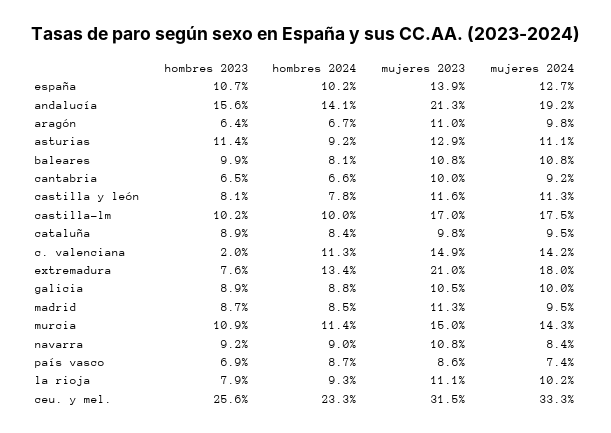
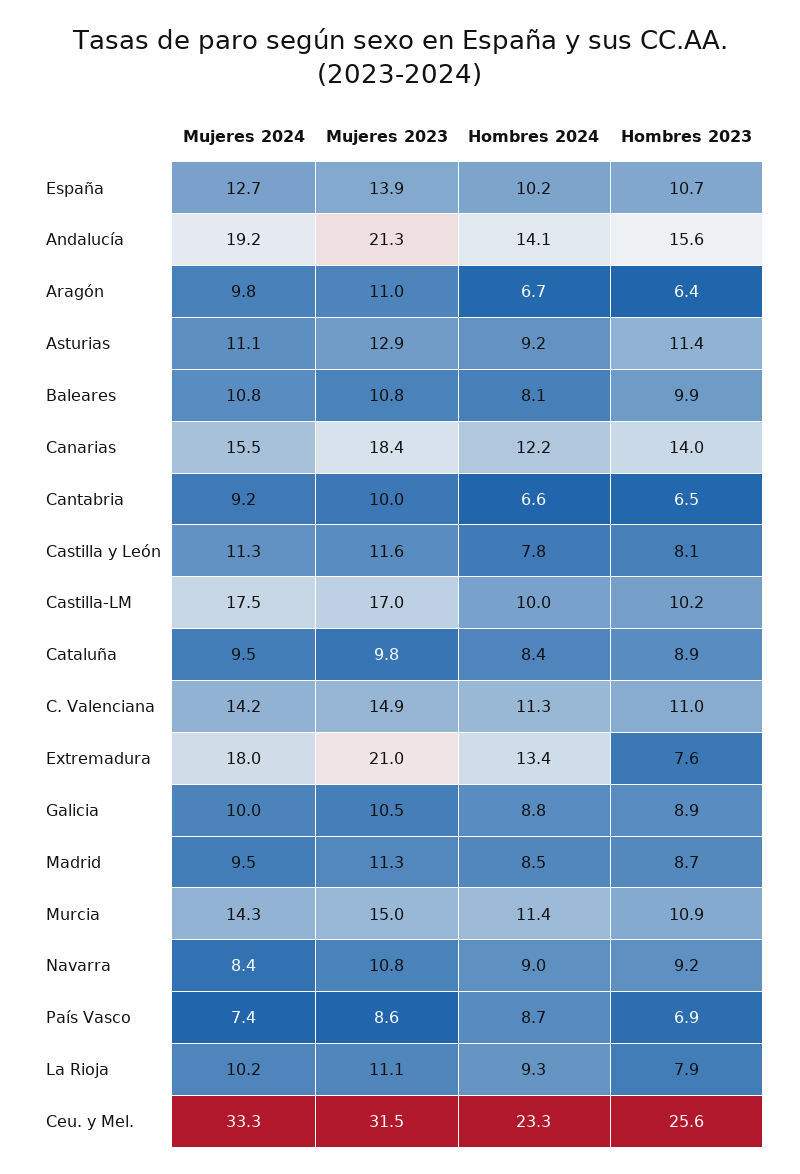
  {
    "hombres 2023": {
      "españa": 10.7,
      "andalucía": 15.6,
      "aragón": 6.4,
      "asturias": 11.4,
      "baleares": 9.9,
      "cantabria": 6.5,
      "castilla y león": 8.1,
      "castilla-lm": 10.2,
      "cataluña": 8.9,
-     "c. valenciana": 2,
+     "c. valenciana": 11,
      "extremadura": 7.6,
      "galicia": 8.9,
      "madrid": 8.7,
      "murcia": 10.9,
      "navarra": 9.2,
      "país vasco": 6.9,
      "la rioja": 7.9,
-     "ceu. y mel.": 25.6
+     "ceu. y mel.": 25.6,
+     "Canarias": 14
    },
    "hombres 2024": {
      "españa": 10.2,
      "andalucía": 14.1,
      "aragón": 6.7,
      "asturias": 9.2,
      "baleares": 8.1,
      "cantabria": 6.6,
      "castilla y león": 7.8,
      "castilla-lm": 10,
      "cataluña": 8.4,
      "c. valenciana": 11.3,
      "extremadura": 13.4,
      "galicia": 8.8,
      "madrid": 8.5,
      "murcia": 11.4,
      "navarra": 9,
      "país vasco": 8.7,
      "la rioja": 9.3,
-     "ceu. y mel.": 23.3
+     "ceu. y mel.": 23.3,
+     "Canarias": 12.2
    },
    "mujeres 2023": {
      "españa": 13.9,
      "andalucía": 21.3,
      "aragón": 11,
      "asturias": 12.9,
      "baleares": 10.8,
      "cantabria": 10,
      "castilla y león": 11.6,
      "castilla-lm": 17,
      "cataluña": 9.8,
      "c. valenciana": 14.9,
      "extremadura": 21,
      "galicia": 10.5,
      "madrid": 11.3,
      "murcia": 15,
      "navarra": 10.8,
      "país vasco": 8.6,
      "la rioja": 11.1,
-     "ceu. y mel.": 31.5
+     "ceu. y mel.": 31.5,
+     "Canarias": 18.4
    },
    "mujeres 2024": {
      "españa": 12.7,
      "andalucía": 19.2,
      "aragón": 9.8,
      "asturias": 11.1,
      "baleares": 10.8,
      "cantabria": 9.2,
      "castilla y león": 11.3,
      "castilla-lm": 17.5,
      "cataluña": 9.5,
      "c. valenciana": 14.2,
      "extremadura": 18,
      "galicia": 10,
      "madrid": 9.5,
      "murcia": 14.3,
      "navarra": 8.4,
      "país vasco": 7.4,
      "la rioja": 10.2,
-     "ceu. y mel.": 33.3
+     "ceu. y mel.": 33.3,
+     "Canarias": 15.5
    }
  }

